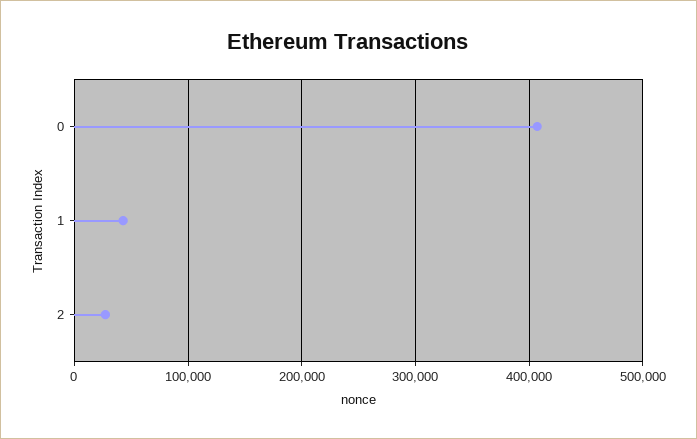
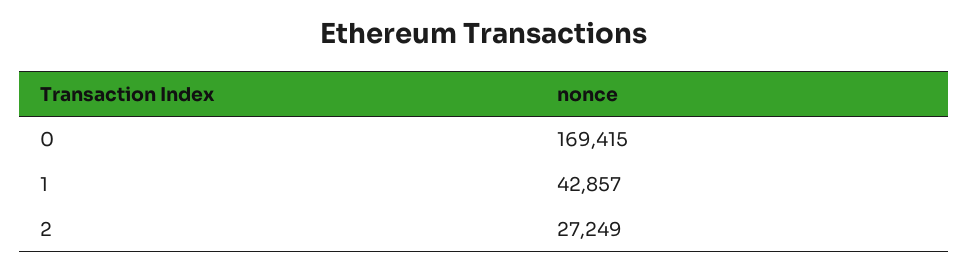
  {
-   "0": 410000,
+   "0": 169415,
    "1": 42857,
    "2": 27249
  }

